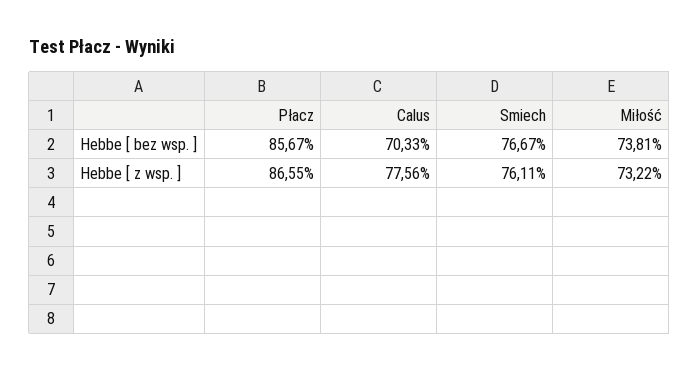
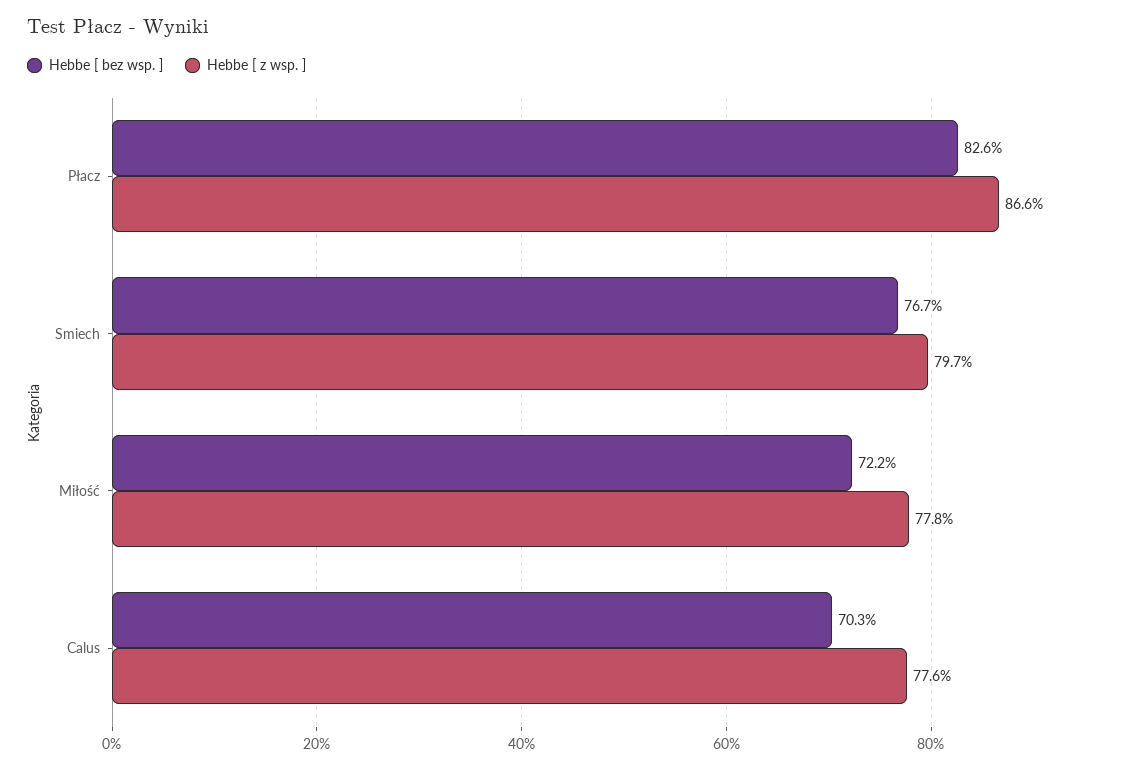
  {
    "Hebbe [ bez wsp. ]": {
-     "Płacz": 85.67,
+     "Płacz": 82.6,
      "Calus": 70.33,
      "Smiech": 76.67,
-     "Miłość": 73.81
+     "Miłość": 72.2
    },
    "Hebbe [ z wsp. ]": {
      "Płacz": 86.55,
      "Calus": 77.56,
-     "Smiech": 76.11,
+     "Smiech": 79.7,
-     "Miłość": 73.22
+     "Miłość": 77.8
    }
  }

